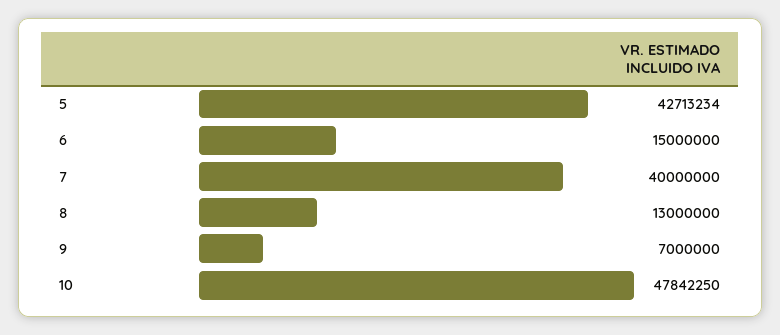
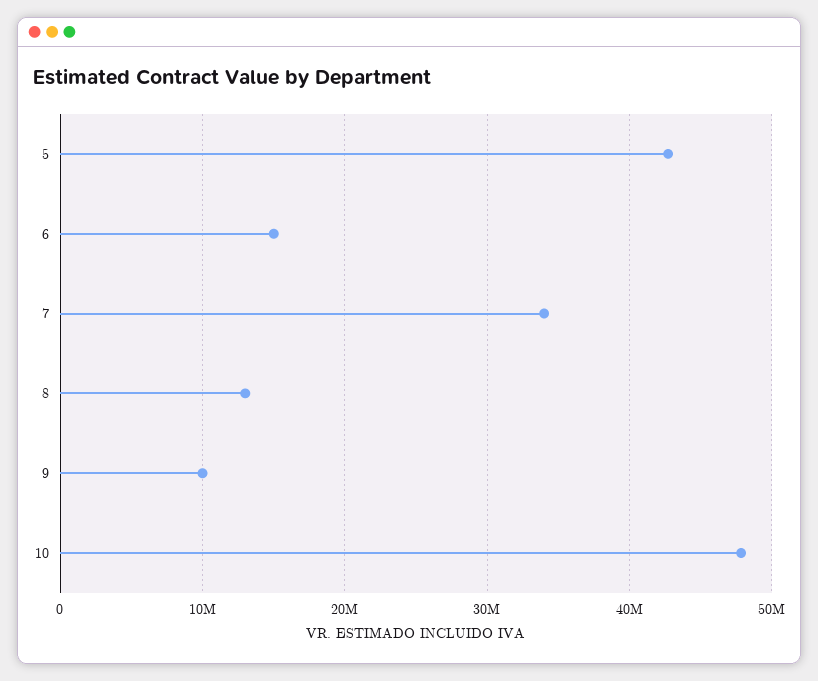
  {
    "5": 42713234,
    "6": 15000000,
-   "7": 40000000,
+   "7": 34000000,
    "8": 13000000,
-   "9": 7000000,
+   "9": 10000000,
    "10": 47842250
  }

